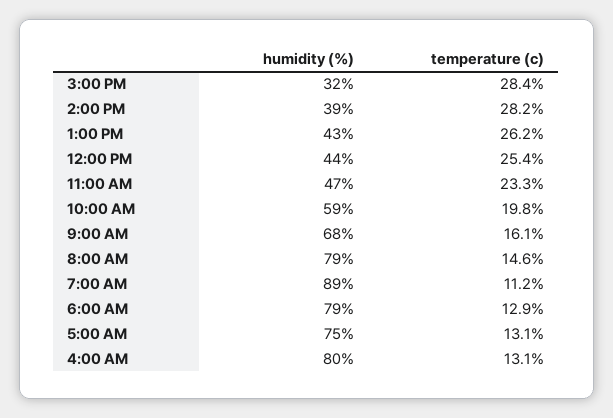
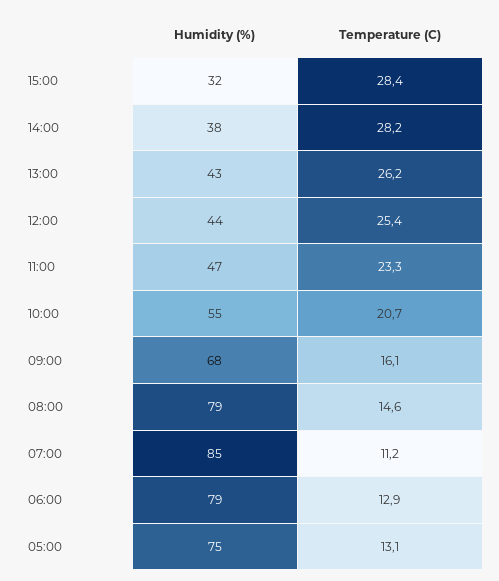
  {
    "humidity (%)": {
      "3:00 PM": 32,
-     "2:00 PM": 39,
+     "2:00 PM": 38,
      "1:00 PM": 43,
      "12:00 PM": 44,
      "11:00 AM": 47,
-     "10:00 AM": 59,
+     "10:00 AM": 55,
      "9:00 AM": 68,
      "8:00 AM": 79,
-     "7:00 AM": 89,
+     "7:00 AM": 85,
      "6:00 AM": 79,
-     "5:00 AM": 75,
+     "5:00 AM": 75
-     "4:00 AM": 80
    },
    "temperature (c)": {
      "3:00 PM": 28.4,
      "2:00 PM": 28.2,
      "1:00 PM": 26.2,
      "12:00 PM": 25.4,
      "11:00 AM": 23.3,
-     "10:00 AM": 19.8,
+     "10:00 AM": 20.7,
      "9:00 AM": 16.1,
      "8:00 AM": 14.6,
      "7:00 AM": 11.2,
      "6:00 AM": 12.9,
-     "5:00 AM": 13.1,
+     "5:00 AM": 13.1
-     "4:00 AM": 13.1
    }
  }

